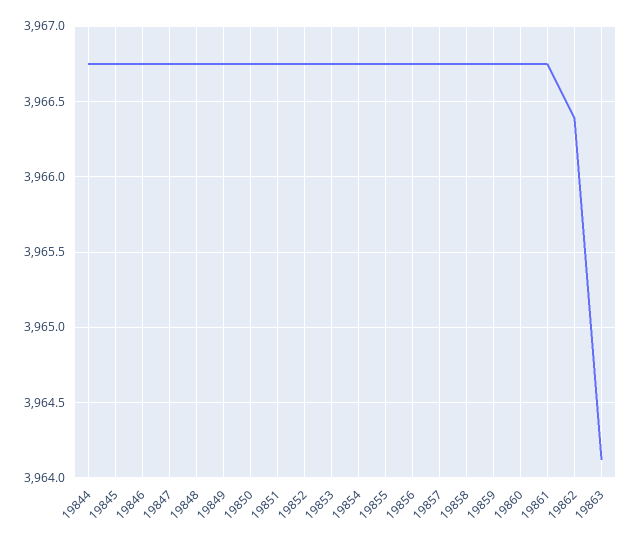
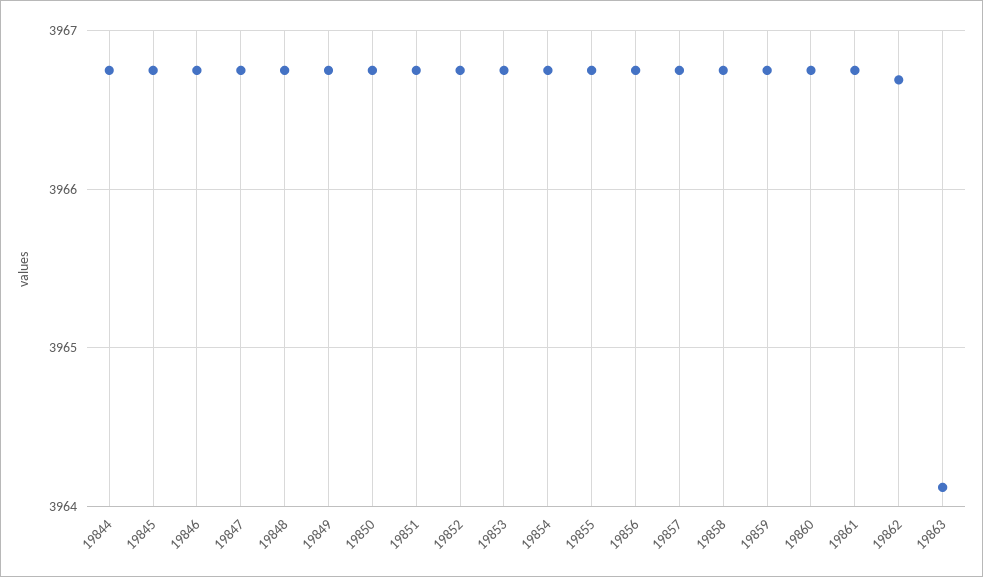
  {
    "19844": 3966.75,
    "19845": 3966.75,
    "19846": 3966.75,
    "19847": 3966.75,
    "19848": 3966.75,
    "19849": 3966.75,
    "19850": 3966.75,
    "19851": 3966.75,
    "19852": 3966.75,
    "19853": 3966.75,
    "19854": 3966.75,
    "19855": 3966.75,
    "19856": 3966.75,
    "19857": 3966.75,
    "19858": 3966.75,
    "19859": 3966.75,
    "19860": 3966.75,
    "19861": 3966.75,
-   "19862": 3966.4,
+   "19862": 3966.7,
    "19863": 3964.1
  }

